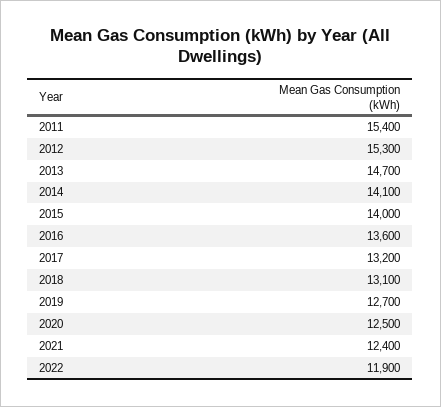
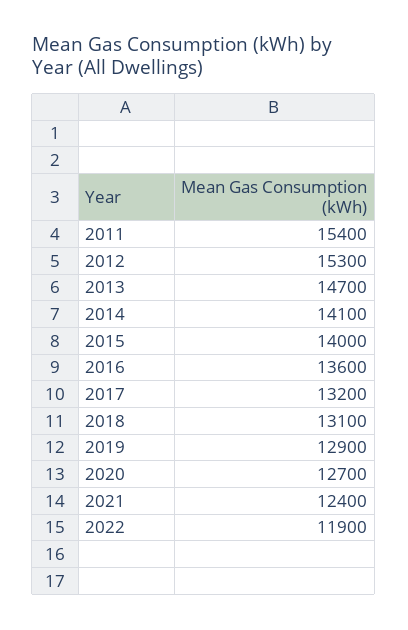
  {
    "2011": 15400,
    "2012": 15300,
    "2013": 14700,
    "2014": 14100,
    "2015": 14000,
    "2016": 13600,
    "2017": 13200,
    "2018": 13100,
-   "2019": 12700,
+   "2019": 12900,
-   "2020": 12500,
+   "2020": 12700,
    "2021": 12400,
    "2022": 11900
  }

